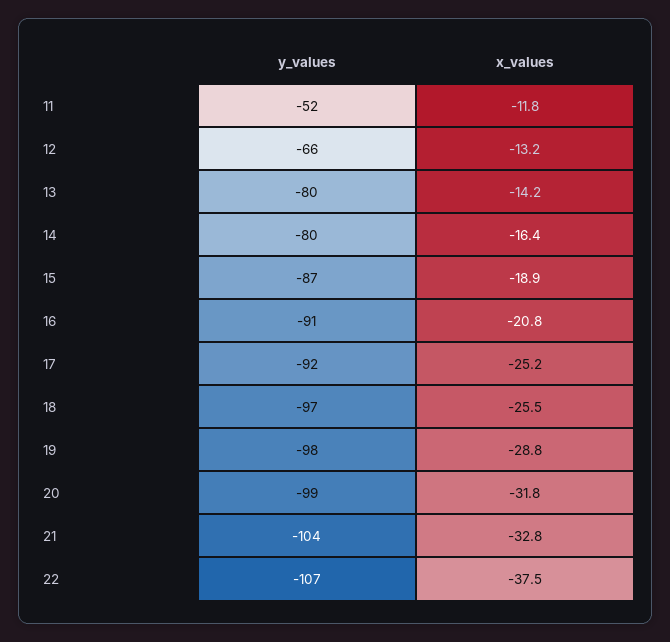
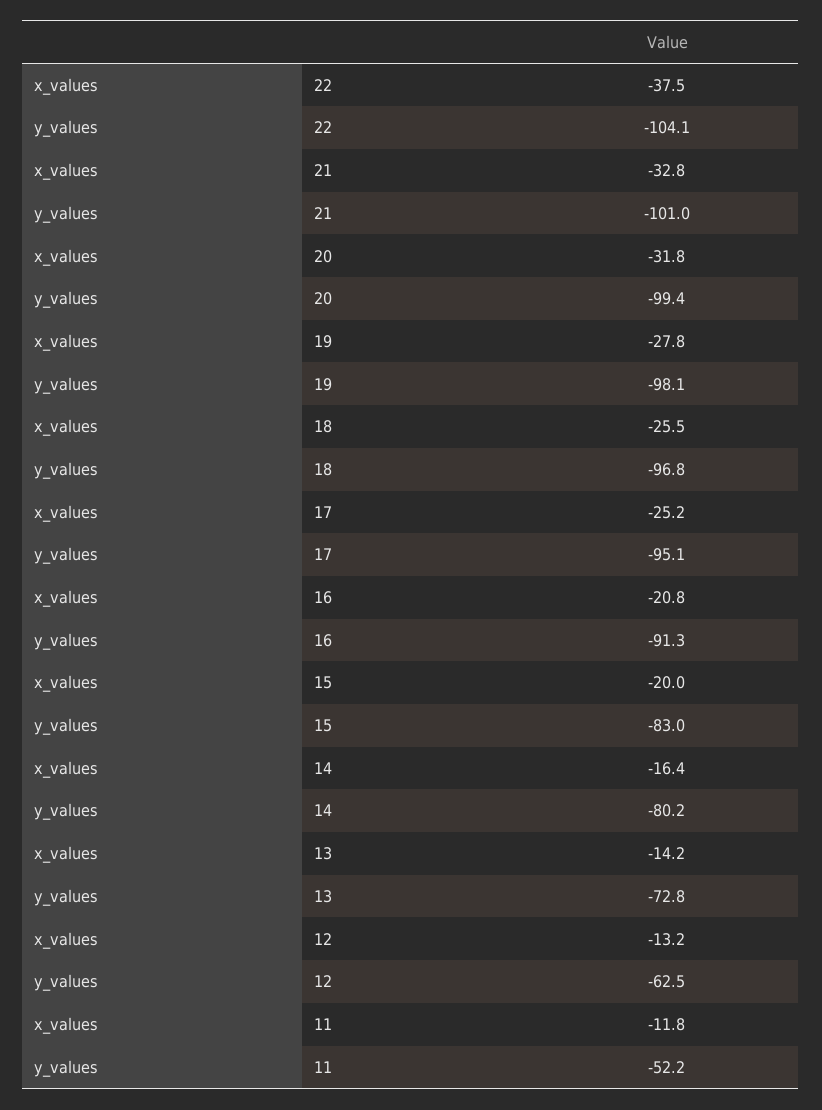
  {
    "y_values": {
      "11": -52.2,
-     "12": -66,
+     "12": -62.5,
-     "13": -80,
+     "13": -72.8,
      "14": -80.2,
-     "15": -87,
+     "15": -83,
      "16": -91.3,
-     "17": -92,
+     "17": -95.1,
      "18": -96.8,
      "19": -98.1,
      "20": -99.4,
-     "21": -104,
+     "21": -101,
-     "22": -107
+     "22": -104.1
    },
    "x_values": {
      "11": -11.8,
      "12": -13.2,
      "13": -14.2,
      "14": -16.4,
-     "15": -18.9,
+     "15": -20,
      "16": -20.8,
      "17": -25.2,
      "18": -25.5,
-     "19": -28.8,
+     "19": -27.8,
      "20": -31.8,
      "21": -32.8,
      "22": -37.5
    }
  }

